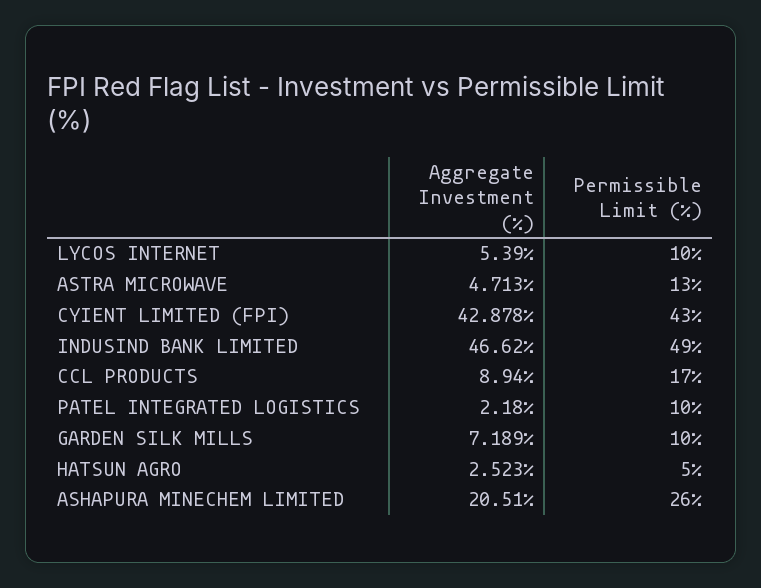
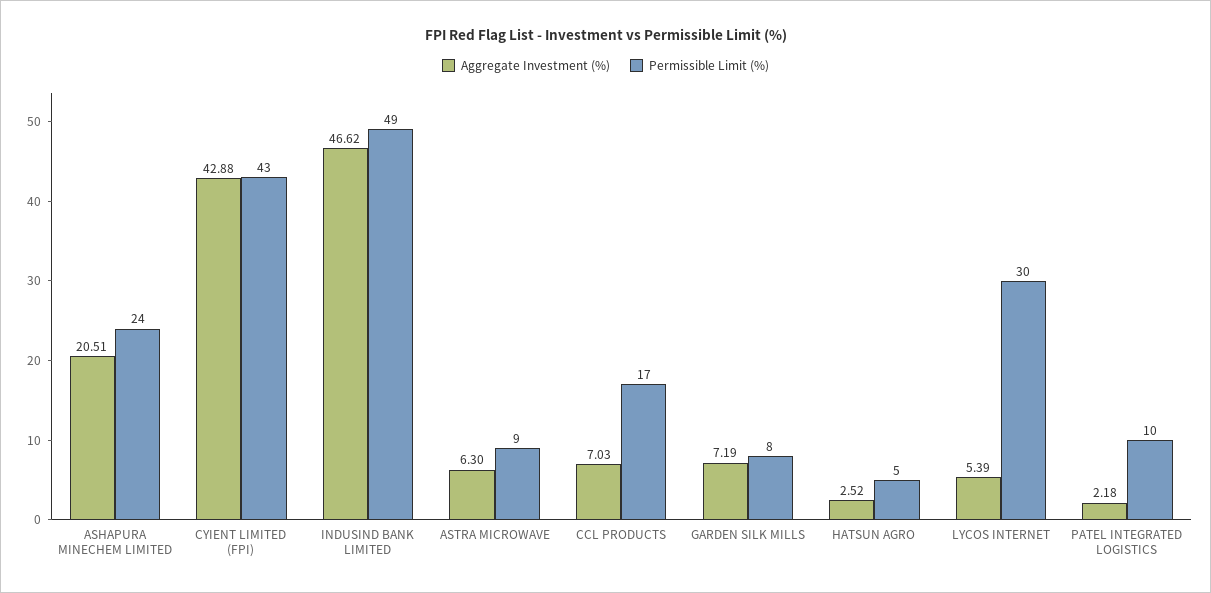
  {
    "Aggregate Investment (%)": {
      "LYCOS INTERNET": 5.39,
-     "ASTRA MICROWAVE": 4.713,
+     "ASTRA MICROWAVE": 6.3,
      "CYIENT LIMITED (FPI)": 42.878,
      "INDUSIND BANK LIMITED": 46.62,
-     "CCL PRODUCTS": 8.94,
+     "CCL PRODUCTS": 7.03,
      "PATEL INTEGRATED LOGISTICS": 2.18,
      "GARDEN SILK MILLS": 7.189,
      "HATSUN AGRO": 2.523,
      "ASHAPURA MINECHEM LIMITED": 20.51
    },
    "Permissible Limit (%)": {
-     "LYCOS INTERNET": 10,
+     "LYCOS INTERNET": 30,
-     "ASTRA MICROWAVE": 13,
+     "ASTRA MICROWAVE": 9,
      "CYIENT LIMITED (FPI)": 43,
      "INDUSIND BANK LIMITED": 49,
      "CCL PRODUCTS": 17,
      "PATEL INTEGRATED LOGISTICS": 10,
-     "GARDEN SILK MILLS": 10,
+     "GARDEN SILK MILLS": 8,
      "HATSUN AGRO": 5,
-     "ASHAPURA MINECHEM LIMITED": 26
+     "ASHAPURA MINECHEM LIMITED": 24
    }
  }

